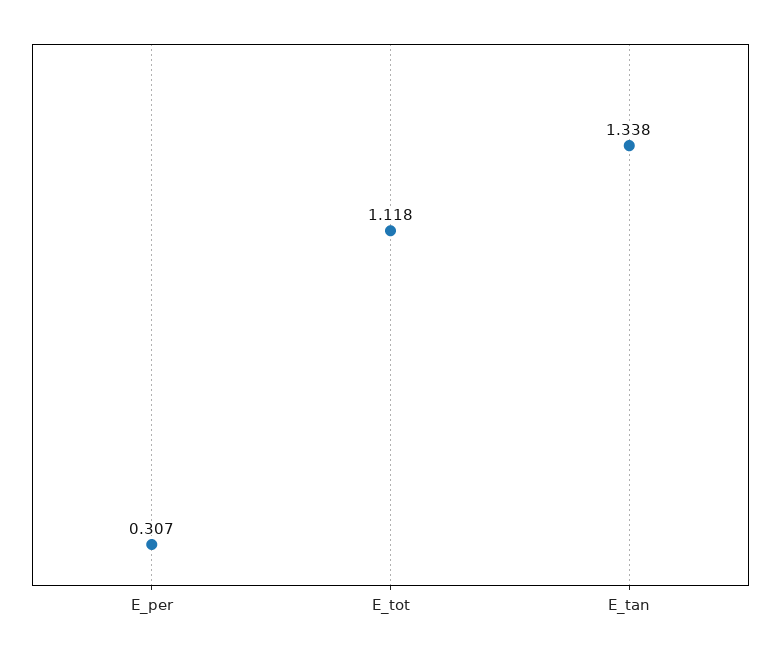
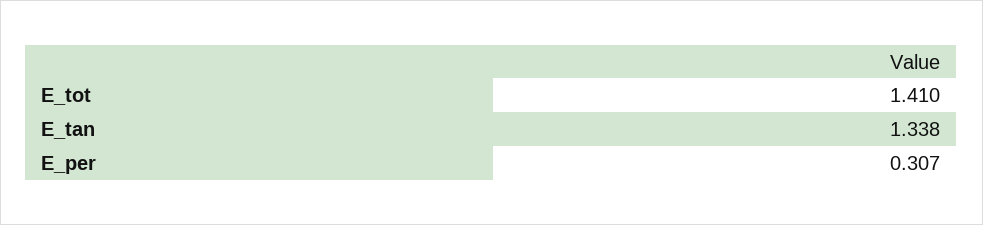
  {
    "E_per": 0.307,
-   "E_tot": 1.118,
+   "E_tot": 1.41,
    "E_tan": 1.338
  }

